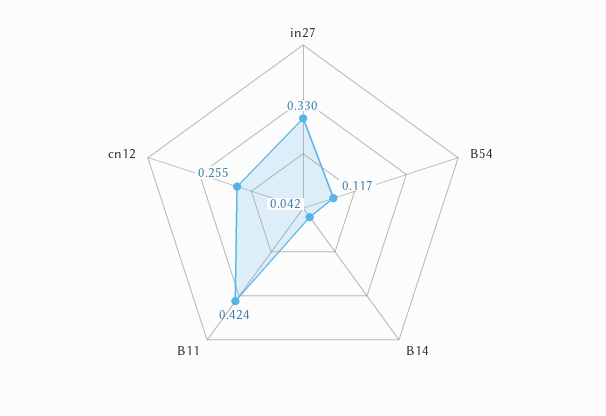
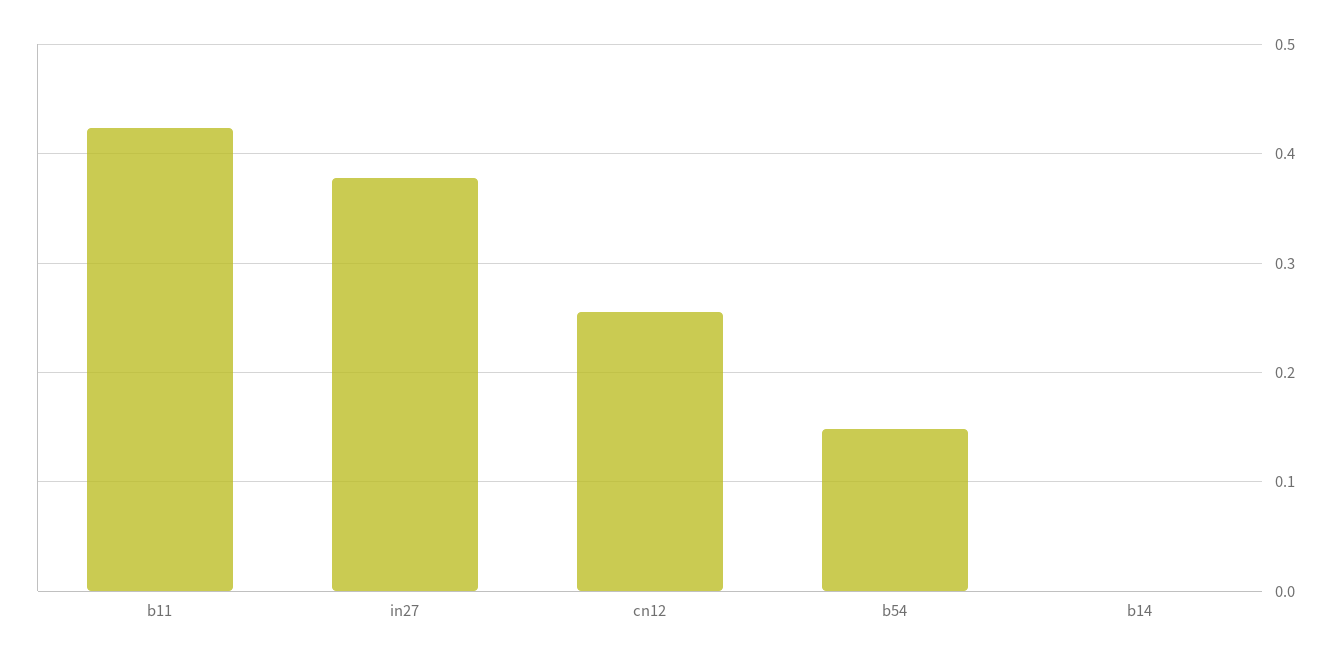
  {
-   "in27": 0.33,
+   "in27": 0.38,
-   "B54": 0.117,
+   "B54": 0.15,
-   "B14": 0.042,
+   "B14": 0,
    "B11": 0.424,
    "cn12": 0.255
  }

